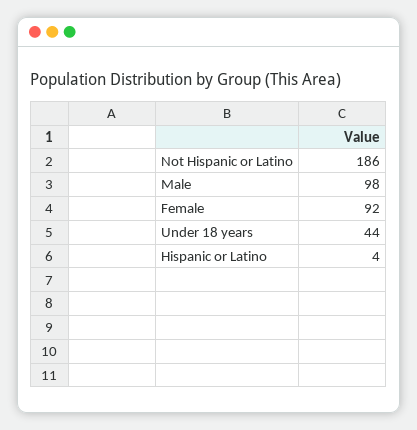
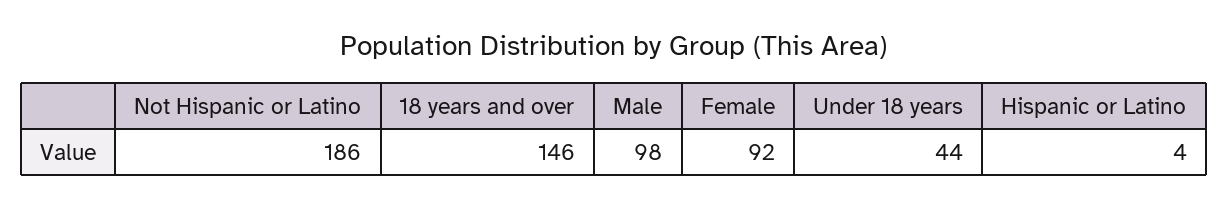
  {
    "Not Hispanic or Latino": 186,
    "Male": 98,
    "Female": 92,
    "Under 18 years": 44,
-   "Hispanic or Latino": 4
+   "Hispanic or Latino": 4,
+   "18 years and over": 146
  }

